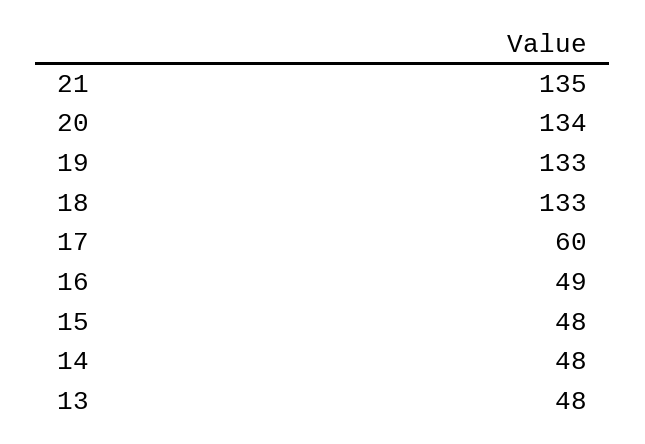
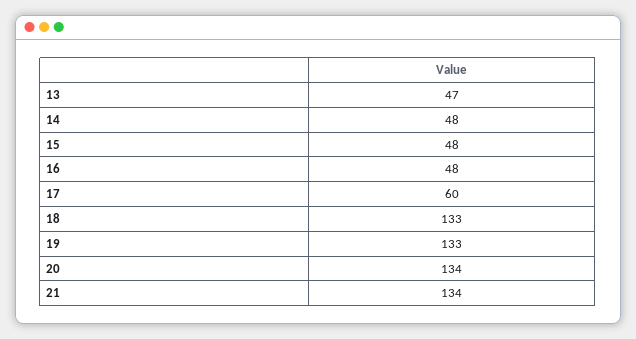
  {
-   "21": 135,
+   "21": 134,
    "20": 134,
    "19": 133,
    "18": 133,
    "17": 60,
-   "16": 49,
+   "16": 48,
    "15": 48,
    "14": 48,
-   "13": 48
+   "13": 47
  }

